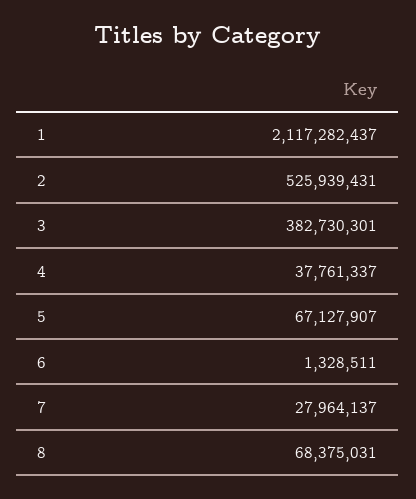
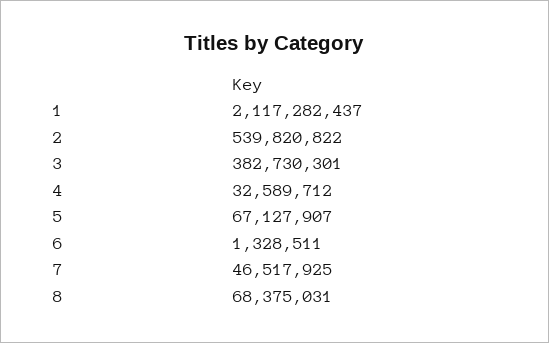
  {
    "1": 2117282437,
-   "2": 525939431,
+   "2": 539820822,
    "3": 382730301,
-   "4": 37761337,
+   "4": 32589712,
    "5": 67127907,
    "6": 1328511,
-   "7": 27964137,
+   "7": 46517925,
    "8": 68375031
  }

